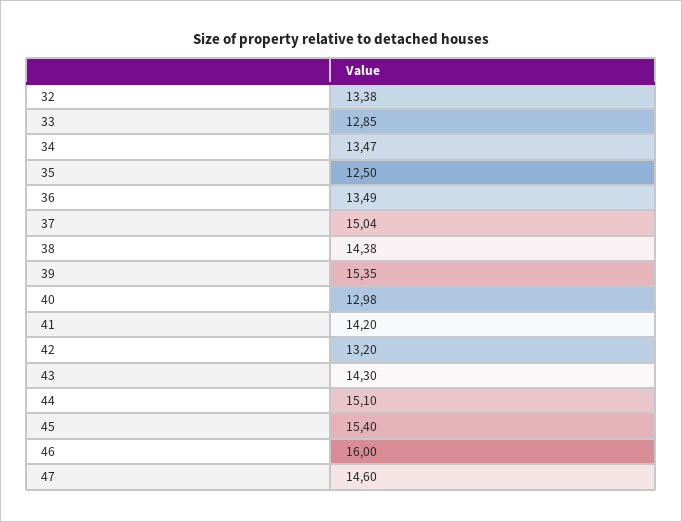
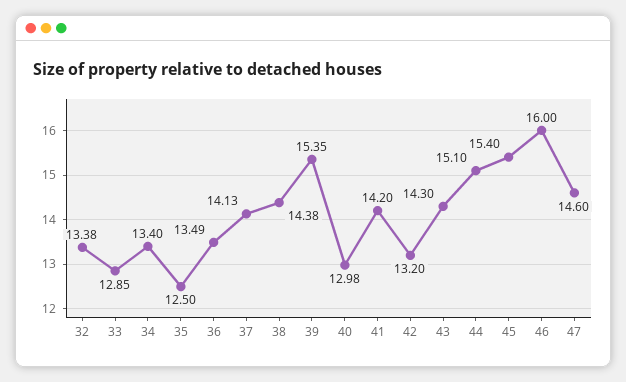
  {
    "32": 13.38,
    "33": 12.85,
-   "34": 13.47,
+   "34": 13.4,
    "35": 12.5,
    "36": 13.49,
-   "37": 15.04,
+   "37": 14.13,
    "38": 14.38,
    "39": 15.35,
    "40": 12.98,
    "41": 14.2,
    "42": 13.2,
    "43": 14.3,
    "44": 15.1,
    "45": 15.4,
    "46": 16,
    "47": 14.6
  }

